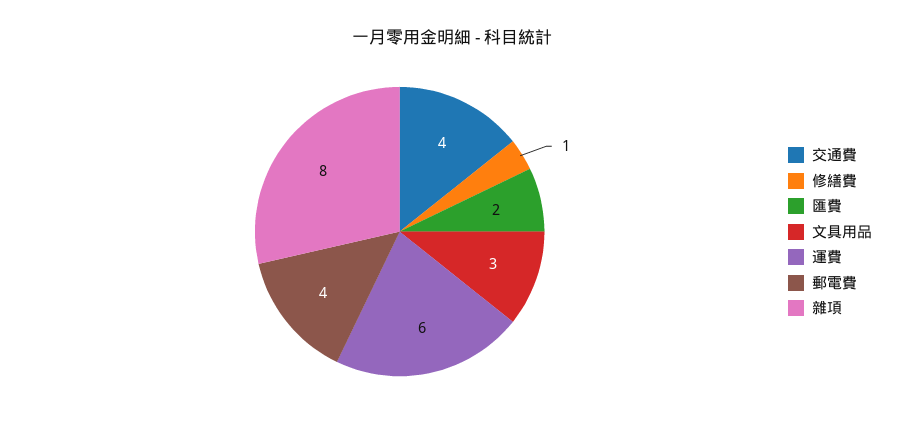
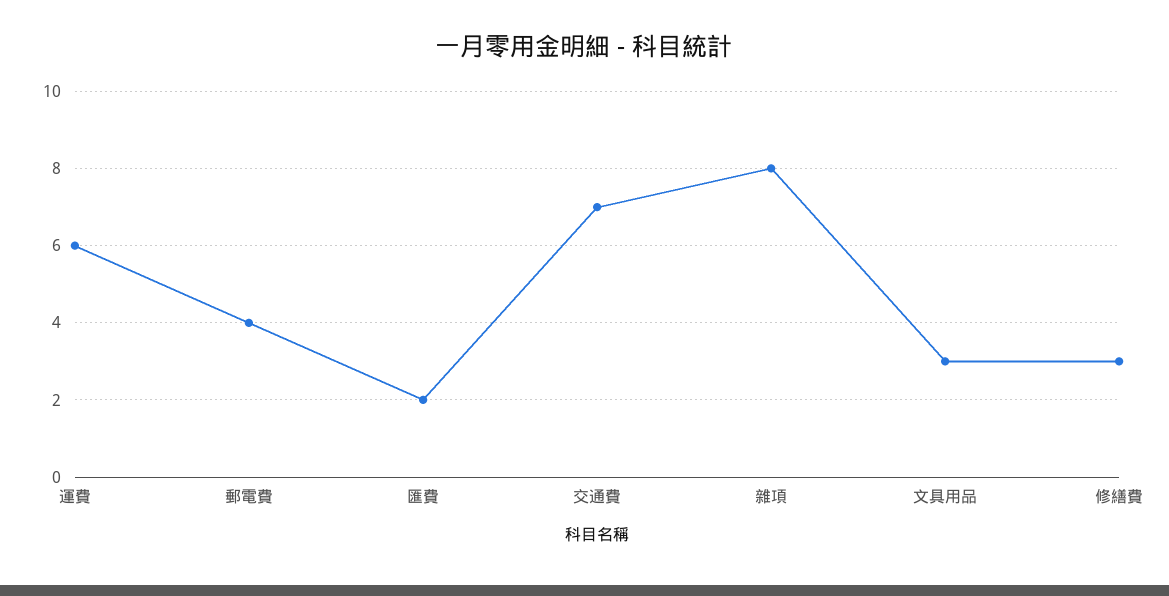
  {
-   "交通費": 4,
+   "交通費": 7,
-   "修繕費": 1,
+   "修繕費": 3,
    "匯費": 2,
    "文具用品": 3,
    "運費": 6,
    "郵電費": 4,
    "雜項": 8
  }

